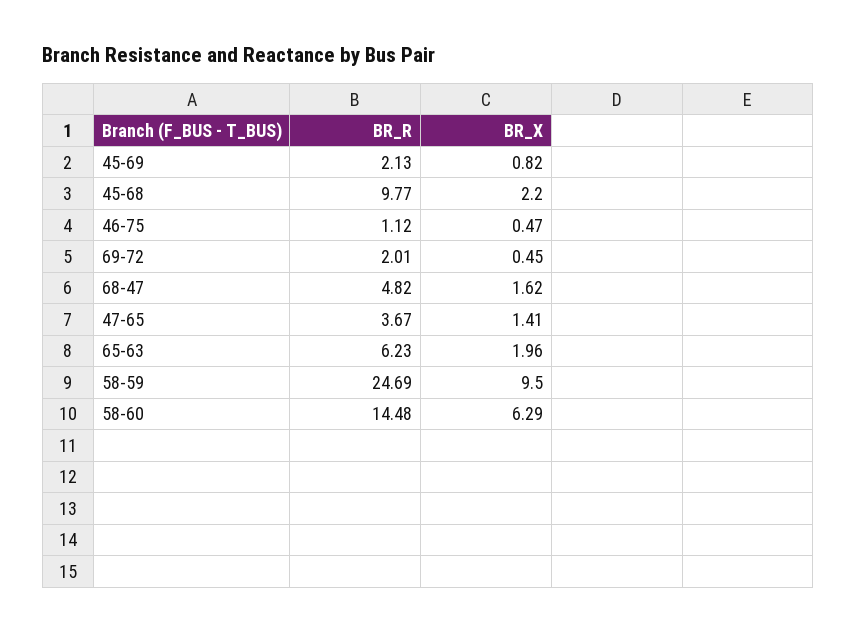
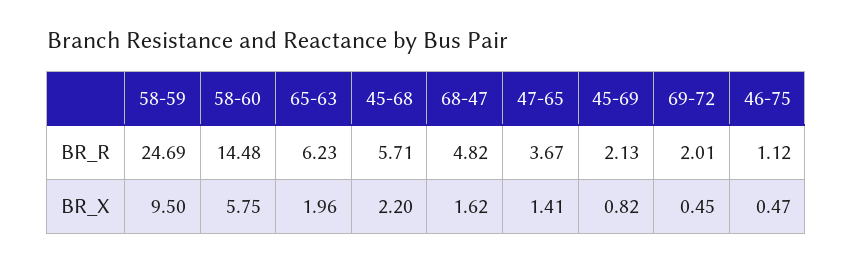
  {
    "BR_R": {
      "45-69": 2.13,
-     "45-68": 9.77,
+     "45-68": 5.71,
      "46-75": 1.12,
      "69-72": 2.01,
      "68-47": 4.82,
      "47-65": 3.67,
      "65-63": 6.23,
      "58-59": 24.69,
      "58-60": 14.48
    },
    "BR_X": {
      "45-69": 0.82,
      "45-68": 2.2,
      "46-75": 0.47,
      "69-72": 0.45,
      "68-47": 1.62,
      "47-65": 1.41,
      "65-63": 1.96,
      "58-59": 9.5,
-     "58-60": 6.29
+     "58-60": 5.75
    }
  }

